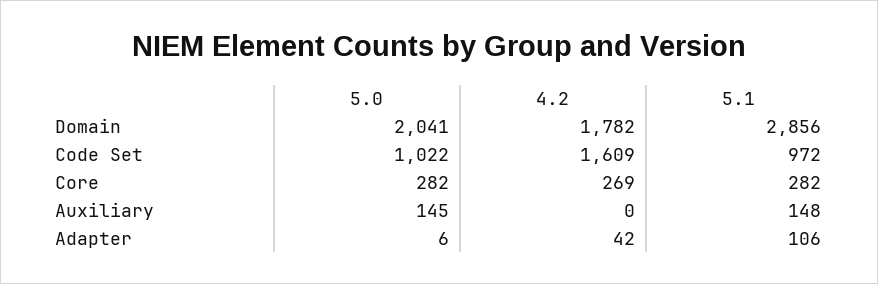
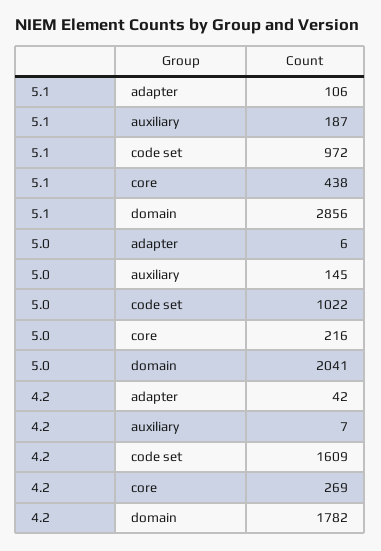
  {
    "5.0": {
      "Domain": 2041,
      "Code Set": 1022,
-     "Core": 282,
+     "Core": 216,
      "Auxiliary": 145,
      "Adapter": 6
    },
    "4.2": {
      "Domain": 1782,
      "Code Set": 1609,
      "Core": 269,
-     "Auxiliary": 0,
+     "Auxiliary": 7,
      "Adapter": 42
    },
    "5.1": {
      "Domain": 2856,
      "Code Set": 972,
-     "Core": 282,
+     "Core": 438,
-     "Auxiliary": 148,
+     "Auxiliary": 187,
      "Adapter": 106
    }
  }

